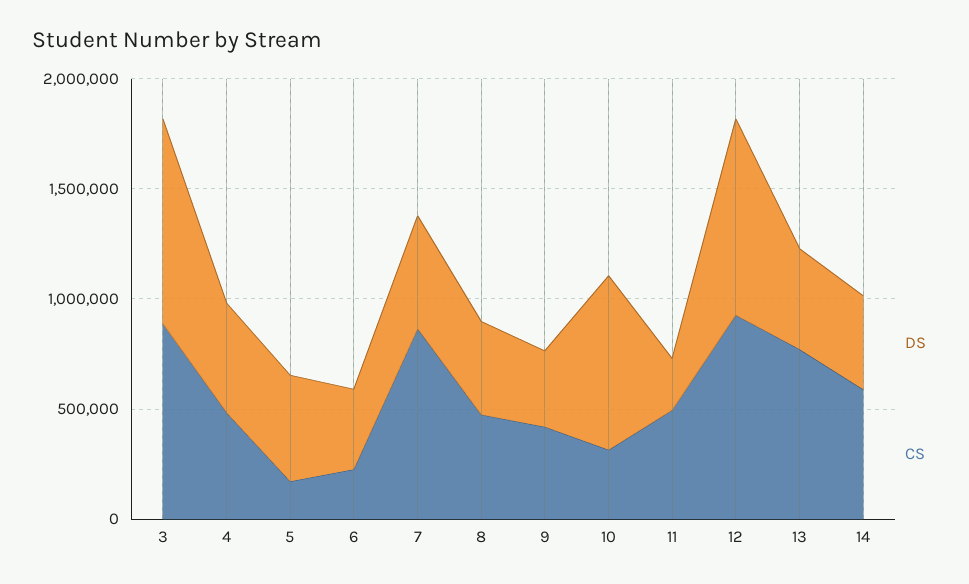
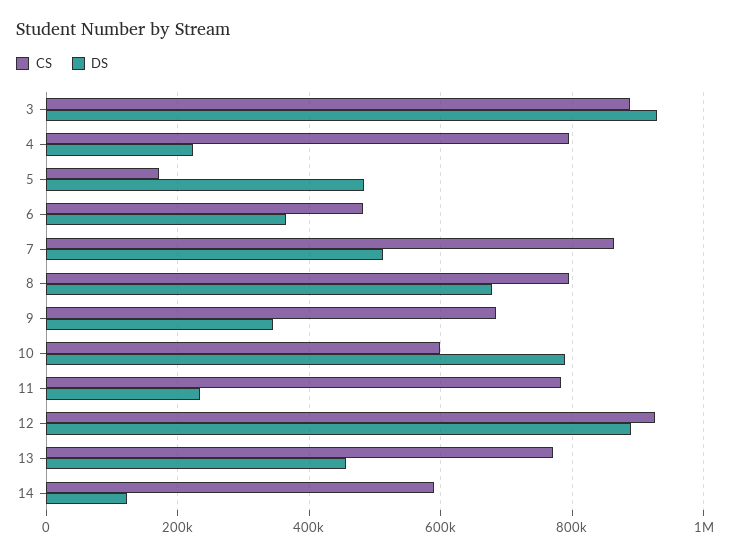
  {
    "DS": {
      "3": 920000,
-     "4": 500000,
+     "4": 220000,
      "5": 480000,
      "6": 360000,
      "7": 520000,
-     "8": 400000,
+     "8": 680000,
      "9": 340000,
      "10": 780000,
      "11": 240000,
      "12": 900000,
      "13": 460000,
-     "14": 400000
+     "14": 120000
    },
    "CS": {
      "3": 880000,
-     "4": 500000,
+     "4": 800000,
      "5": 180000,
-     "6": 200000,
+     "6": 480000,
      "7": 860000,
-     "8": 500000,
+     "8": 800000,
-     "9": 400000,
+     "9": 680000,
-     "10": 300000,
+     "10": 600000,
-     "11": 500000,
+     "11": 780000,
      "12": 920000,
      "13": 780000,
      "14": 580000
    }
  }

